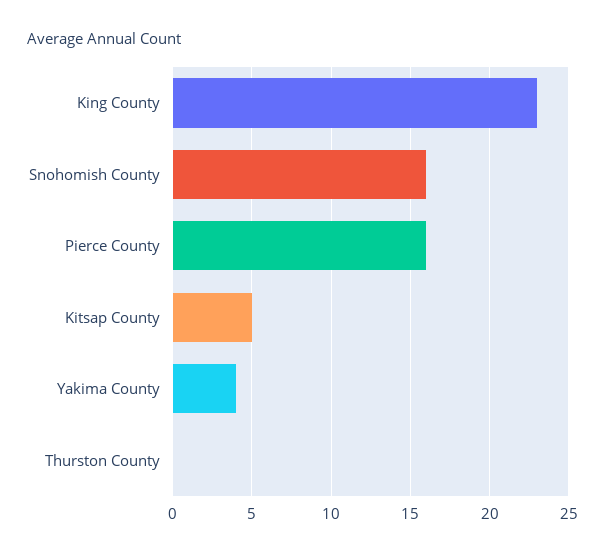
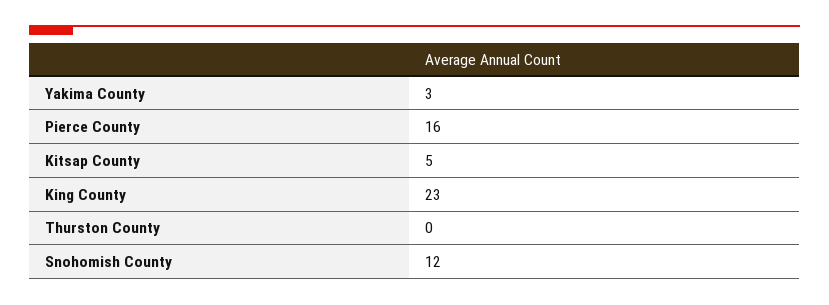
  {
    "King County": 23,
-   "Snohomish County": 16,
+   "Snohomish County": 12,
    "Pierce County": 16,
    "Kitsap County": 5,
-   "Yakima County": 4,
+   "Yakima County": 3,
    "Thurston County": 0
  }

